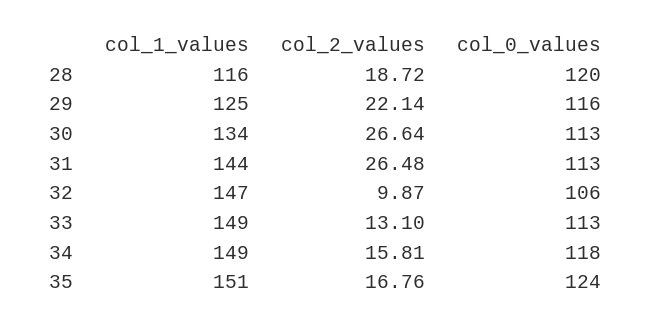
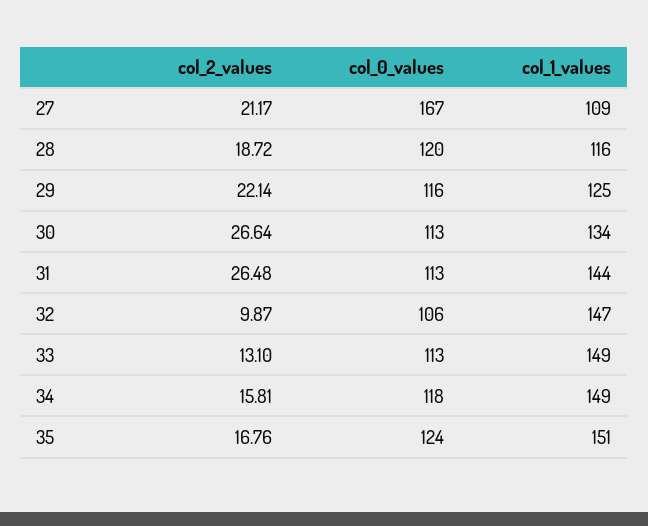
  {
    "col_1_values": {
      "28": 116,
      "29": 125,
      "30": 134,
      "31": 144,
      "32": 147,
      "33": 149,
      "34": 149,
-     "35": 151
+     "35": 151,
+     "27": 109
    },
    "col_2_values": {
      "28": 18.72,
      "29": 22.14,
      "30": 26.64,
      "31": 26.48,
      "32": 9.87,
      "33": 13.1,
      "34": 15.81,
-     "35": 16.76
+     "35": 16.76,
+     "27": 21.17
    },
    "col_0_values": {
      "28": 120,
      "29": 116,
      "30": 113,
      "31": 113,
      "32": 106,
      "33": 113,
      "34": 118,
-     "35": 124
+     "35": 124,
+     "27": 167
    }
  }

